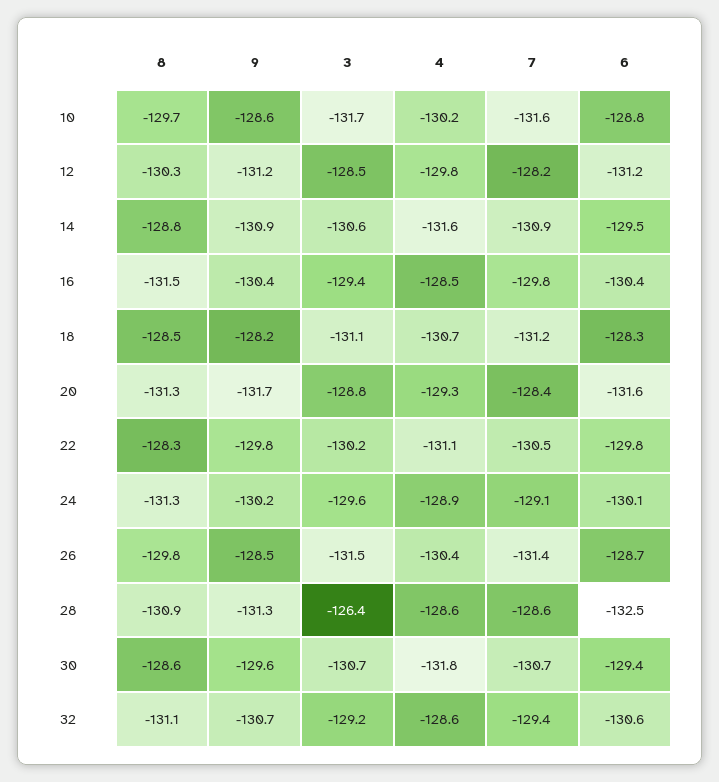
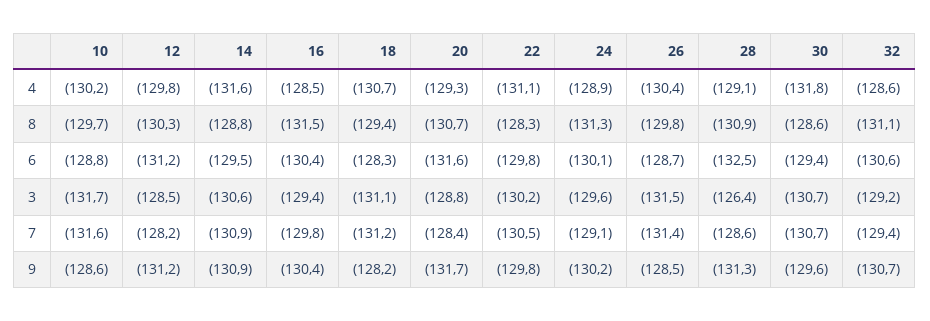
  {
    "8": {
      "10": -129.7,
      "12": -130.3,
      "14": -128.8,
      "16": -131.5,
-     "18": -128.5,
+     "18": -129.4,
-     "20": -131.3,
+     "20": -130.7,
      "22": -128.3,
      "24": -131.3,
      "26": -129.8,
      "28": -130.9,
      "30": -128.6,
      "32": -131.1
    },
    "9": {
      "10": -128.6,
      "12": -131.2,
      "14": -130.9,
      "16": -130.4,
      "18": -128.2,
      "20": -131.7,
      "22": -129.8,
      "24": -130.2,
      "26": -128.5,
      "28": -131.3,
      "30": -129.6,
      "32": -130.7
    },
    "3": {
      "10": -131.7,
      "12": -128.5,
      "14": -130.6,
      "16": -129.4,
      "18": -131.1,
      "20": -128.8,
      "22": -130.2,
      "24": -129.6,
      "26": -131.5,
      "28": -126.4,
      "30": -130.7,
      "32": -129.2
    },
    "4": {
      "10": -130.2,
      "12": -129.8,
      "14": -131.6,
      "16": -128.5,
      "18": -130.7,
      "20": -129.3,
      "22": -131.1,
      "24": -128.9,
      "26": -130.4,
-     "28": -128.6,
+     "28": -129.1,
      "30": -131.8,
      "32": -128.6
    },
    "7": {
      "10": -131.6,
      "12": -128.2,
      "14": -130.9,
      "16": -129.8,
      "18": -131.2,
      "20": -128.4,
      "22": -130.5,
      "24": -129.1,
      "26": -131.4,
      "28": -128.6,
      "30": -130.7,
      "32": -129.4
    },
    "6": {
      "10": -128.8,
      "12": -131.2,
      "14": -129.5,
      "16": -130.4,
      "18": -128.3,
      "20": -131.6,
      "22": -129.8,
      "24": -130.1,
      "26": -128.7,
      "28": -132.5,
      "30": -129.4,
      "32": -130.6
    }
  }

